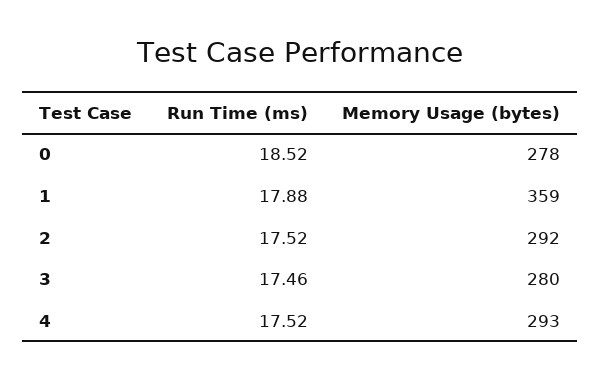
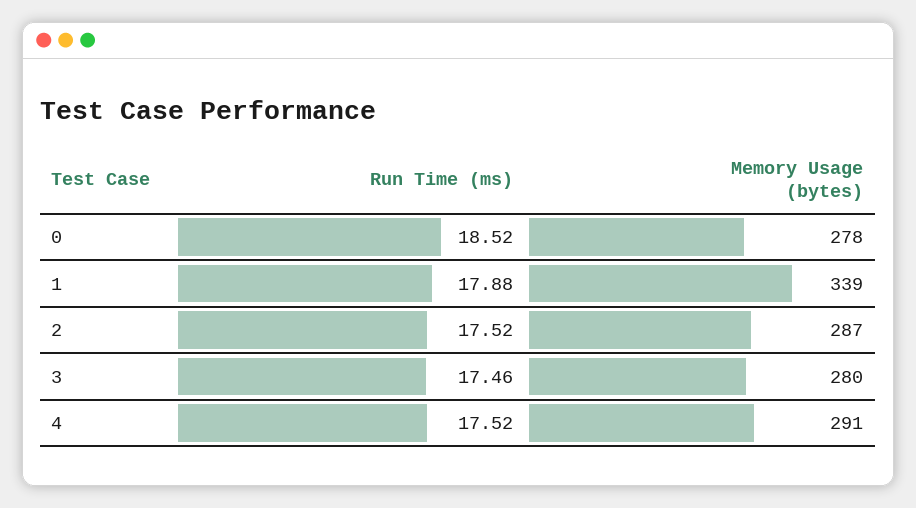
  {
    "Run Time (ms)": {
      "0": 18.52,
      "1": 17.88,
      "2": 17.52,
      "3": 17.46,
      "4": 17.52
    },
    "Memory Usage (bytes)": {
      "0": 278,
-     "1": 359,
+     "1": 339,
-     "2": 292,
+     "2": 287,
      "3": 280,
-     "4": 293
+     "4": 291
    }
  }

